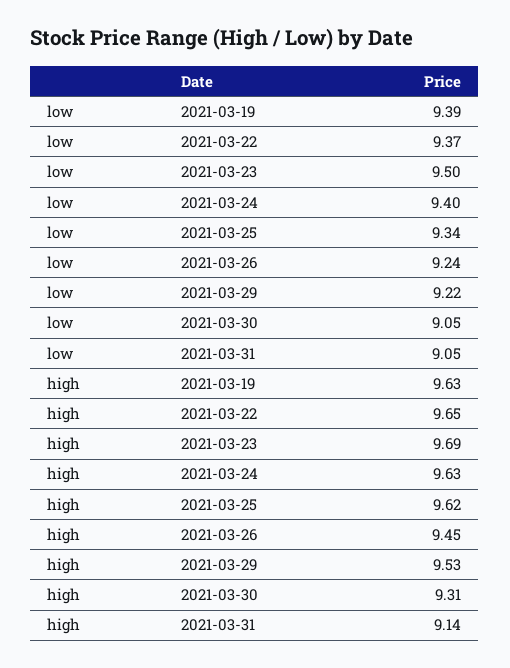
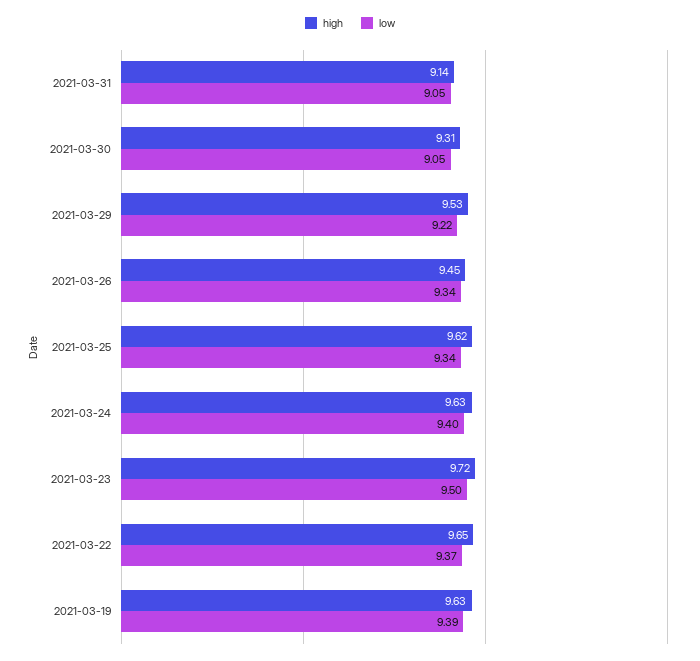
  {
    "low": {
      "2021-03-19": 9.39,
      "2021-03-22": 9.37,
      "2021-03-23": 9.5,
      "2021-03-24": 9.4,
      "2021-03-25": 9.34,
-     "2021-03-26": 9.24,
+     "2021-03-26": 9.34,
      "2021-03-29": 9.22,
      "2021-03-30": 9.05,
      "2021-03-31": 9.05
    },
    "high": {
      "2021-03-19": 9.63,
      "2021-03-22": 9.65,
-     "2021-03-23": 9.69,
+     "2021-03-23": 9.72,
      "2021-03-24": 9.63,
      "2021-03-25": 9.62,
      "2021-03-26": 9.45,
      "2021-03-29": 9.53,
      "2021-03-30": 9.31,
      "2021-03-31": 9.14
    }
  }

